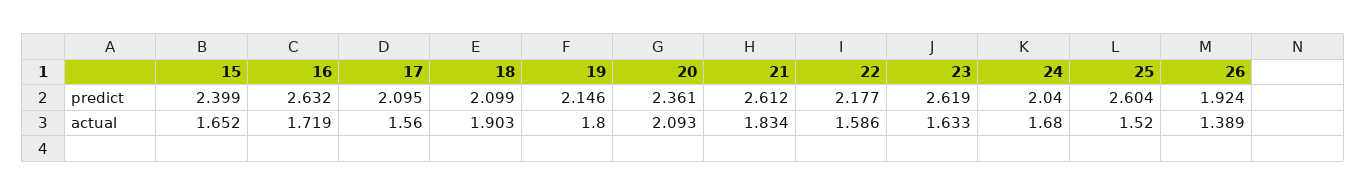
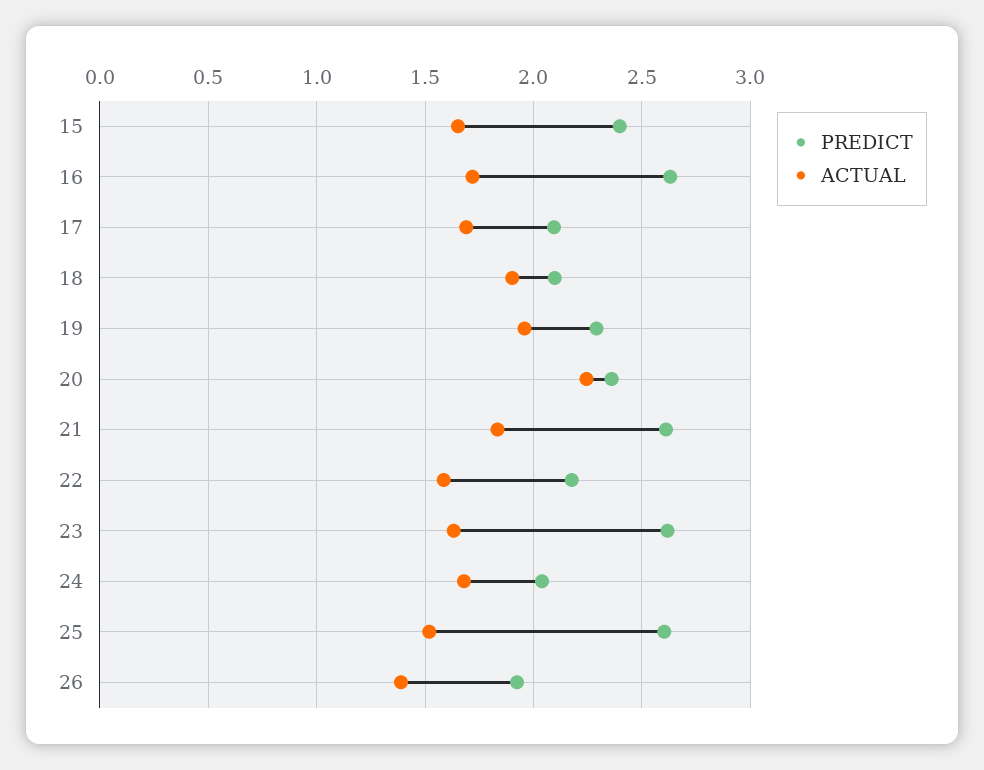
  {
    "predict": {
      "15": 2.399,
      "16": 2.632,
      "17": 2.095,
      "18": 2.099,
-     "19": 2.146,
+     "19": 2.3,
      "20": 2.361,
      "21": 2.612,
      "22": 2.177,
      "23": 2.619,
      "24": 2.04,
      "25": 2.604,
      "26": 1.924
    },
    "actual": {
      "15": 1.652,
      "16": 1.719,
-     "17": 1.56,
+     "17": 1.7,
      "18": 1.903,
-     "19": 1.8,
+     "19": 1.95,
-     "20": 2.093,
+     "20": 2.25,
      "21": 1.834,
      "22": 1.586,
      "23": 1.633,
      "24": 1.68,
      "25": 1.52,
      "26": 1.389
    }
  }

